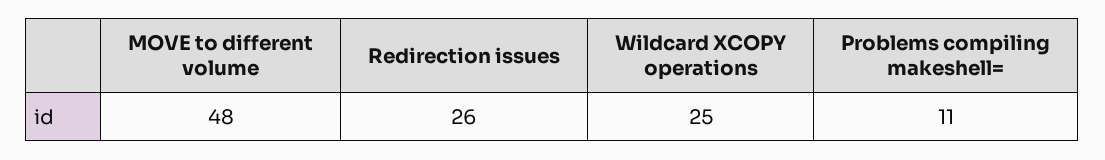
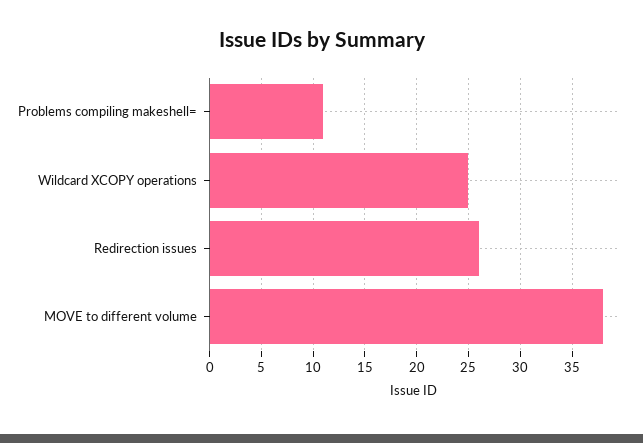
  {
-   "MOVE to different volume": 48,
+   "MOVE to different volume": 38,
    "Redirection issues": 26,
    "Wildcard XCOPY operations": 25,
    "Problems compiling makeshell=": 11
  }

